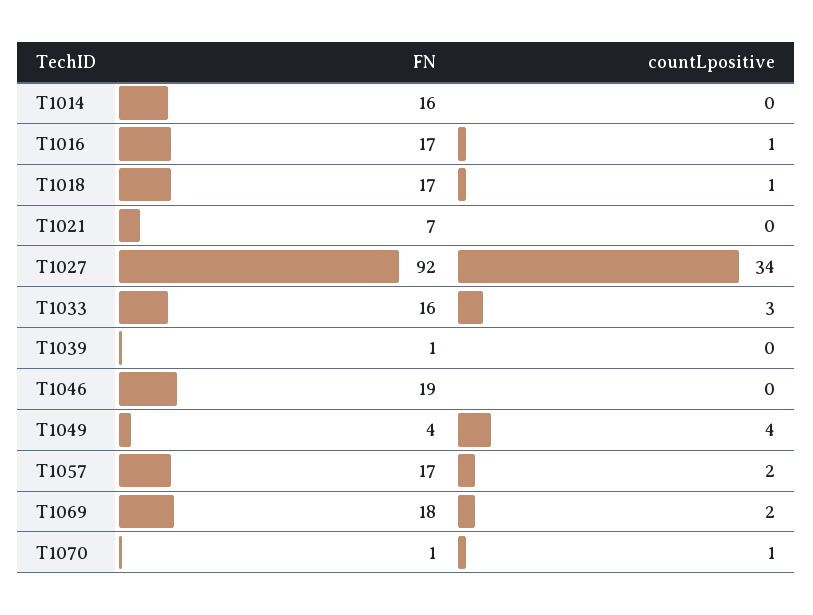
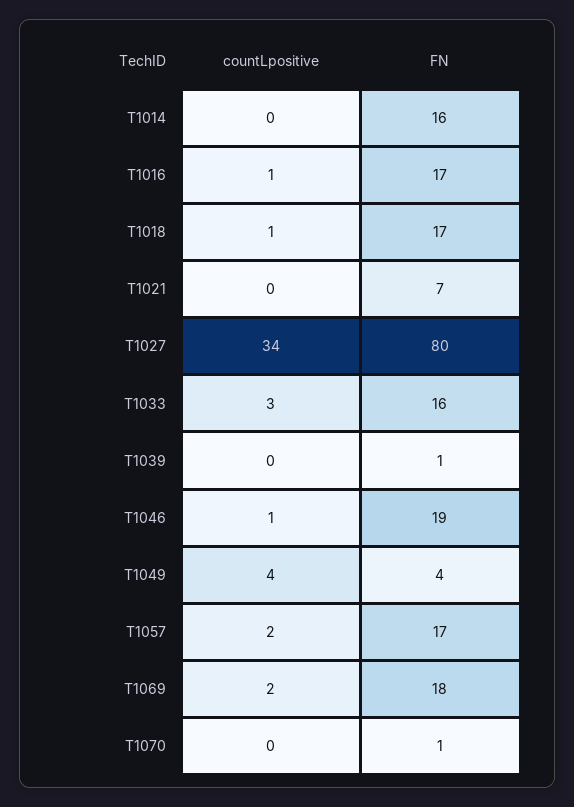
  {
    "FN": {
      "T1014": 16,
      "T1016": 17,
      "T1018": 17,
      "T1021": 7,
-     "T1027": 92,
+     "T1027": 80,
      "T1033": 16,
      "T1039": 1,
      "T1046": 19,
      "T1049": 4,
      "T1057": 17,
      "T1069": 18,
      "T1070": 1
    },
    "countLpositive": {
      "T1014": 0,
      "T1016": 1,
      "T1018": 1,
      "T1021": 0,
      "T1027": 34,
      "T1033": 3,
      "T1039": 0,
-     "T1046": 0,
+     "T1046": 1,
      "T1049": 4,
      "T1057": 2,
      "T1069": 2,
-     "T1070": 1
+     "T1070": 0
    }
  }

